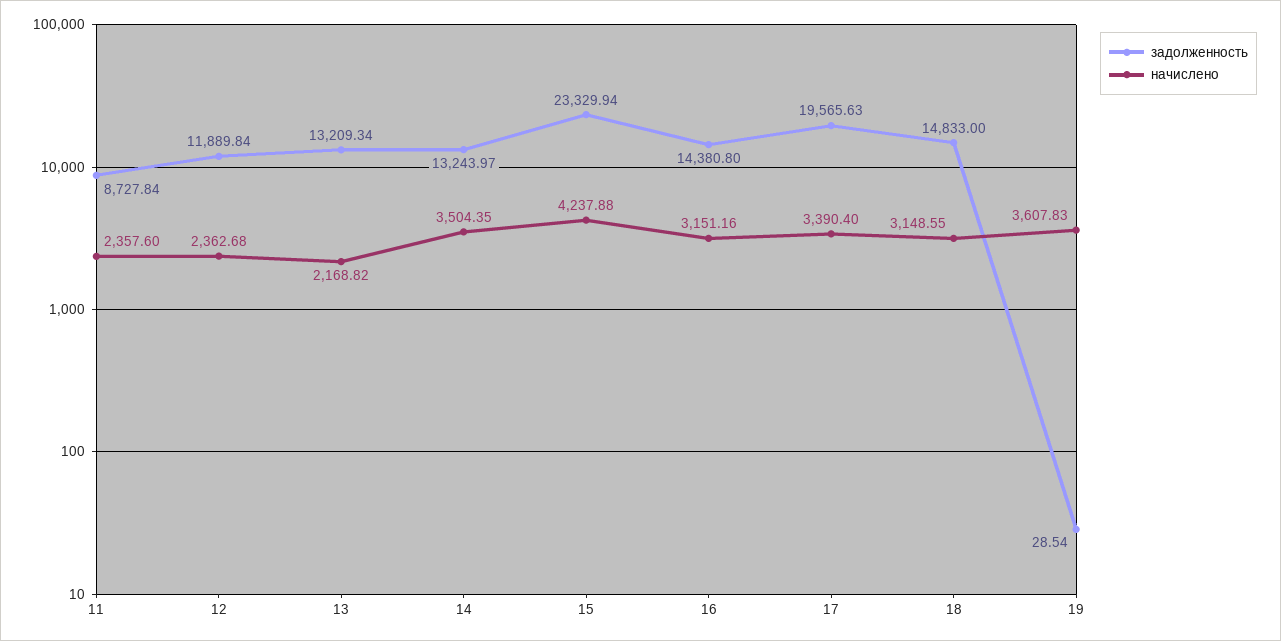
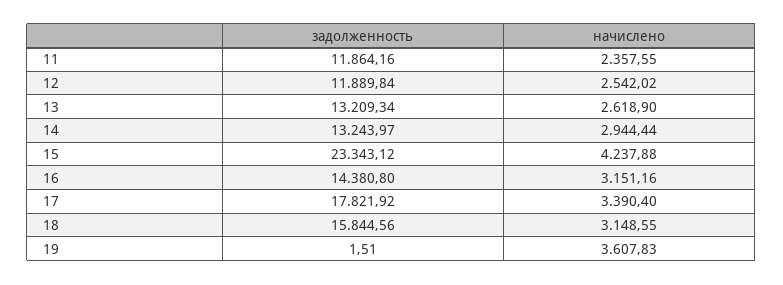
  {
    "задолженность": {
-     "11": 8727.84,
+     "11": 11864.16,
      "12": 11889.84,
      "13": 13209.34,
      "14": 13243.97,
-     "15": 23329.94,
+     "15": 23343.12,
      "16": 14380.8,
-     "17": 19565.63,
+     "17": 17821.92,
-     "18": 14833,
+     "18": 15844.56,
-     "19": 28.54
+     "19": 1.51
    },
    "начислено": {
-     "11": 2357.6,
+     "11": 2357.55,
-     "12": 2362.68,
+     "12": 2542.02,
-     "13": 2168.82,
+     "13": 2618.9,
-     "14": 3504.35,
+     "14": 2944.44,
      "15": 4237.88,
      "16": 3151.16,
      "17": 3390.4,
      "18": 3148.55,
      "19": 3607.83
    }
  }

